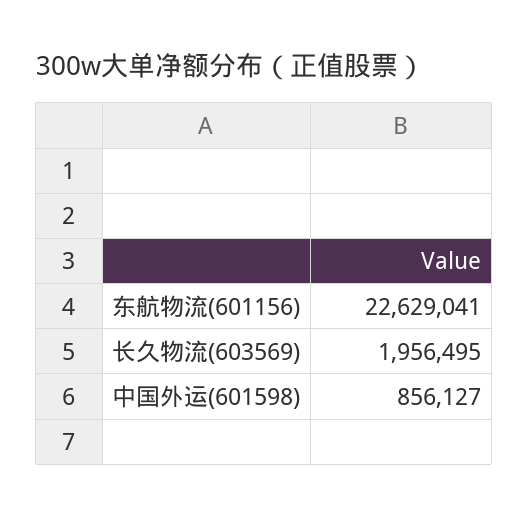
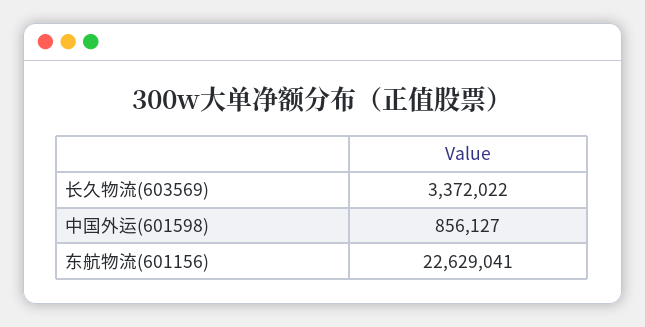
  {
    "东航物流(601156)": 22629041,
-   "长久物流(603569)": 1956495,
+   "长久物流(603569)": 3372022,
    "中国外运(601598)": 856127
  }

